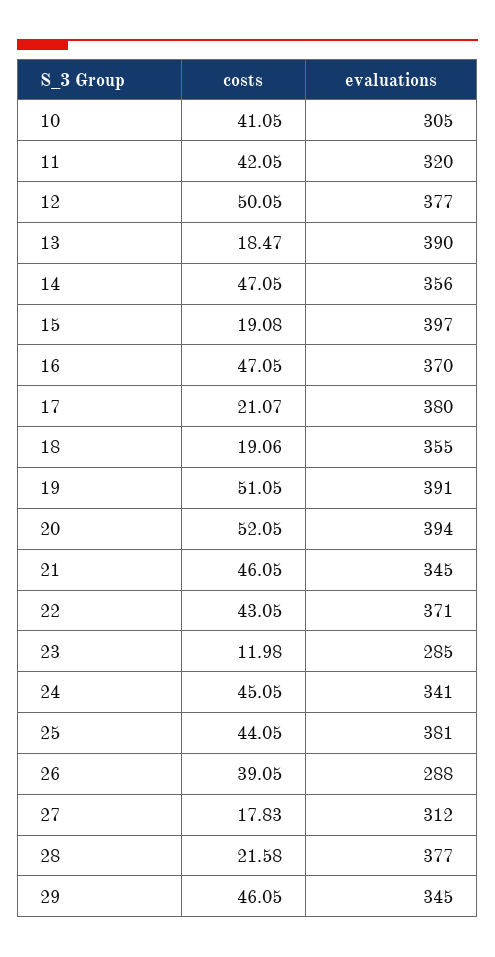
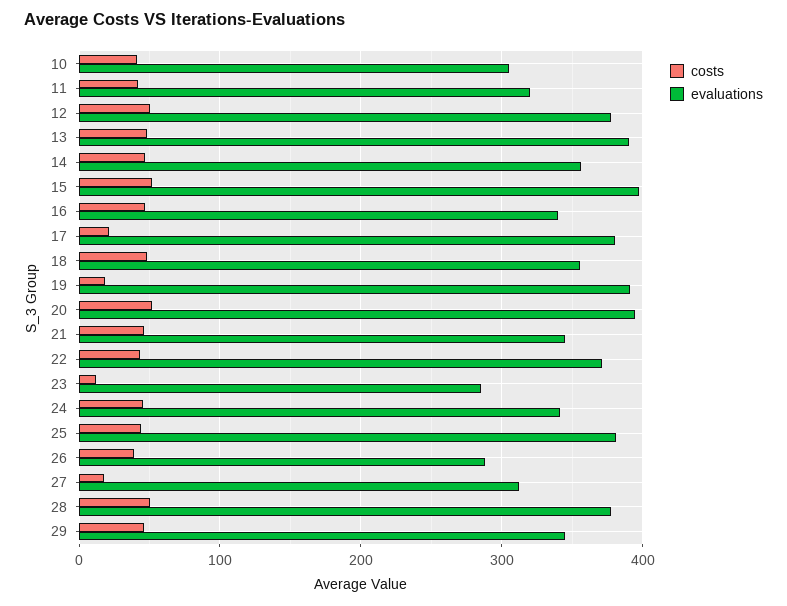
  {
    "costs": {
      "10": 41.05,
      "11": 42.05,
      "12": 50.05,
-     "13": 18.47,
+     "13": 50,
      "14": 47.05,
-     "15": 19.08,
+     "15": 50,
      "16": 47.05,
      "17": 21.07,
-     "18": 19.06,
+     "18": 50,
-     "19": 51.05,
+     "19": 20,
      "20": 52.05,
      "21": 46.05,
      "22": 43.05,
      "23": 11.98,
      "24": 45.05,
      "25": 44.05,
      "26": 39.05,
      "27": 17.83,
-     "28": 21.58,
+     "28": 50,
      "29": 46.05
    },
    "evaluations": {
      "10": 305,
      "11": 320,
      "12": 377,
      "13": 390,
      "14": 356,
      "15": 397,
-     "16": 370,
+     "16": 340,
      "17": 380,
      "18": 355,
      "19": 391,
      "20": 394,
      "21": 345,
      "22": 371,
      "23": 285,
      "24": 341,
      "25": 381,
      "26": 288,
      "27": 312,
      "28": 377,
      "29": 345
    }
  }

